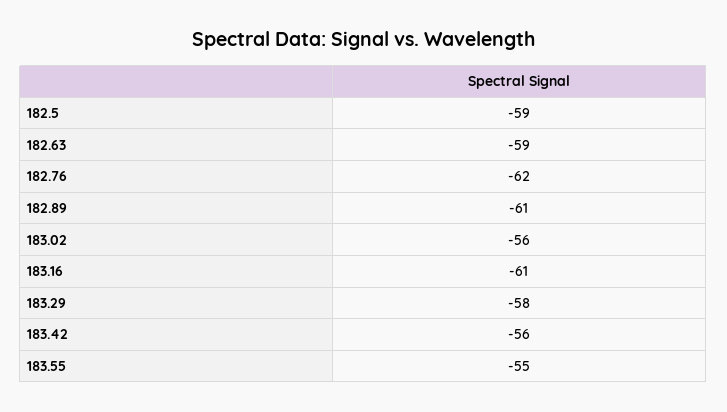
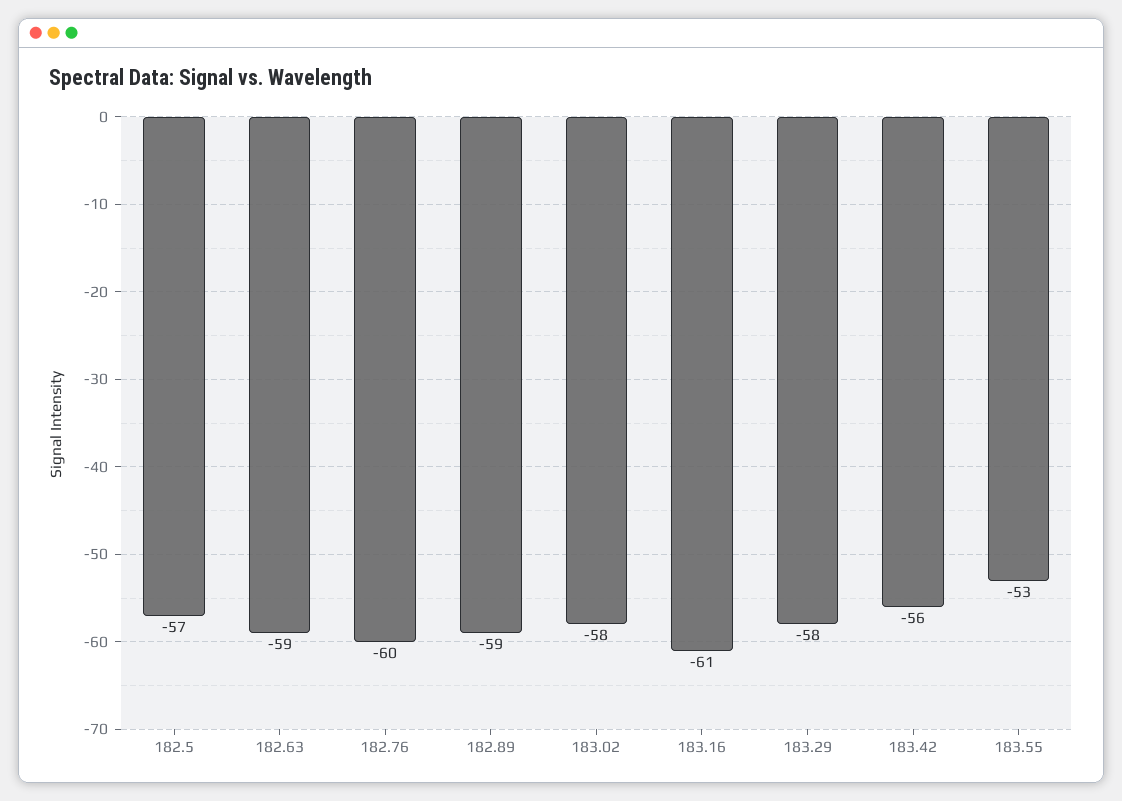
  {
-   "182.5": -59,
+   "182.5": -57,
    "182.63": -59,
-   "182.76": -62,
+   "182.76": -60,
-   "182.89": -61,
+   "182.89": -59,
-   "183.02": -56,
+   "183.02": -58,
    "183.16": -61,
    "183.29": -58,
    "183.42": -56,
-   "183.55": -55
+   "183.55": -53
  }

